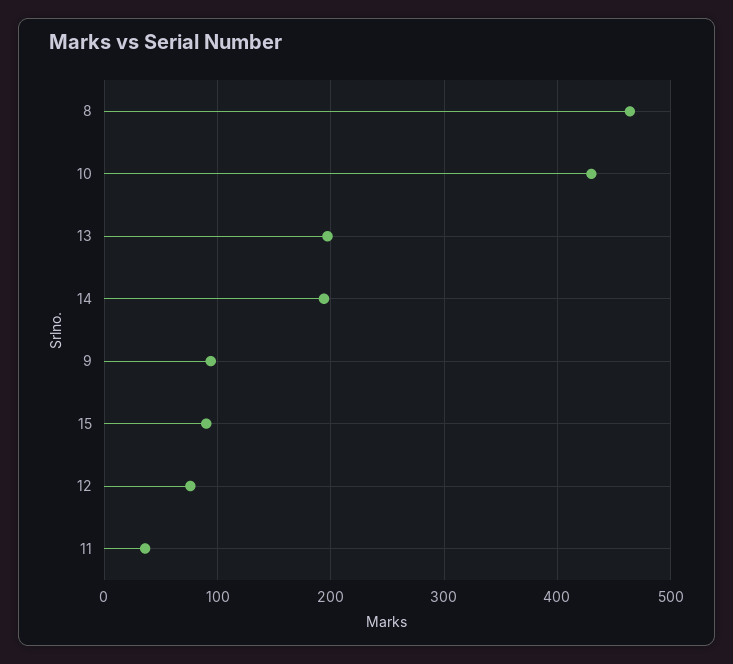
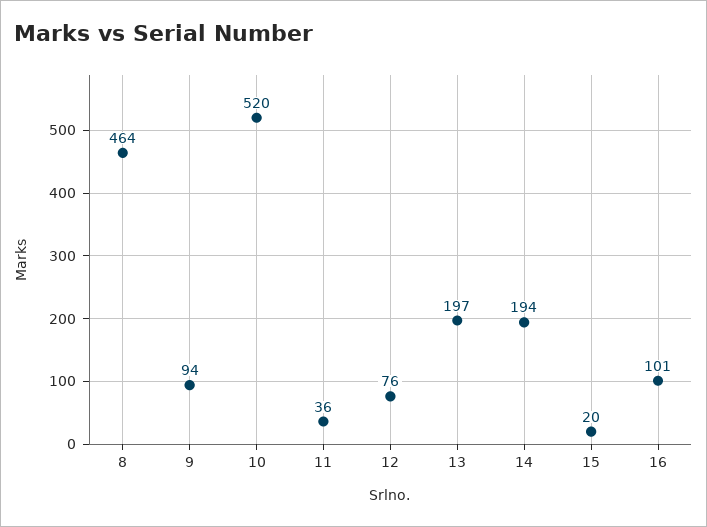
  {
    "8": 464,
-   "10": 430,
+   "10": 520,
    "13": 197,
    "14": 194,
    "9": 94,
-   "15": 90,
+   "15": 20,
    "12": 76,
-   "11": 36
+   "11": 36,
+   "16": 101
  }

